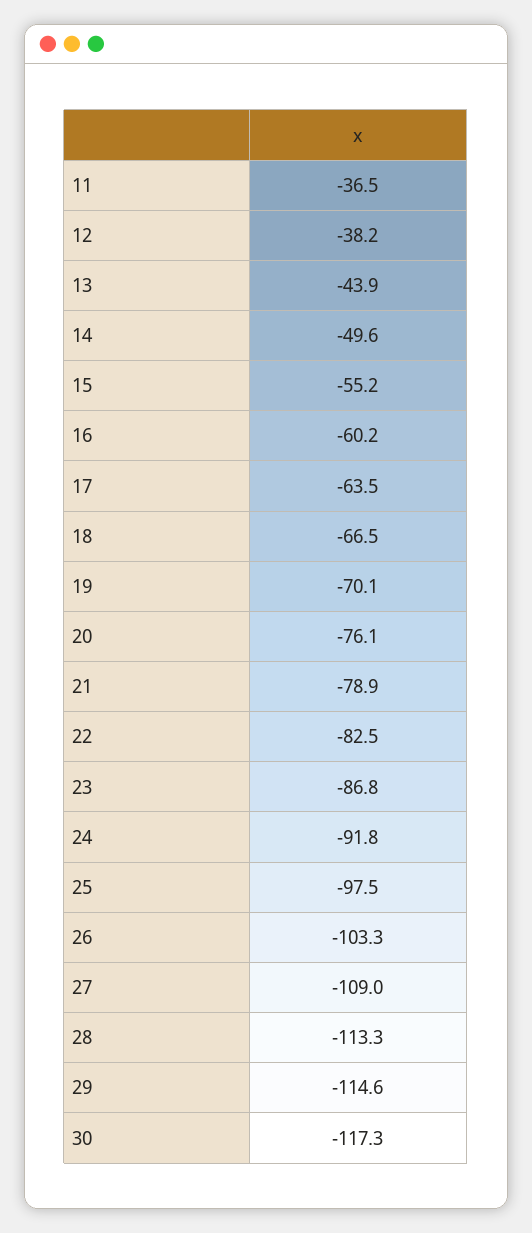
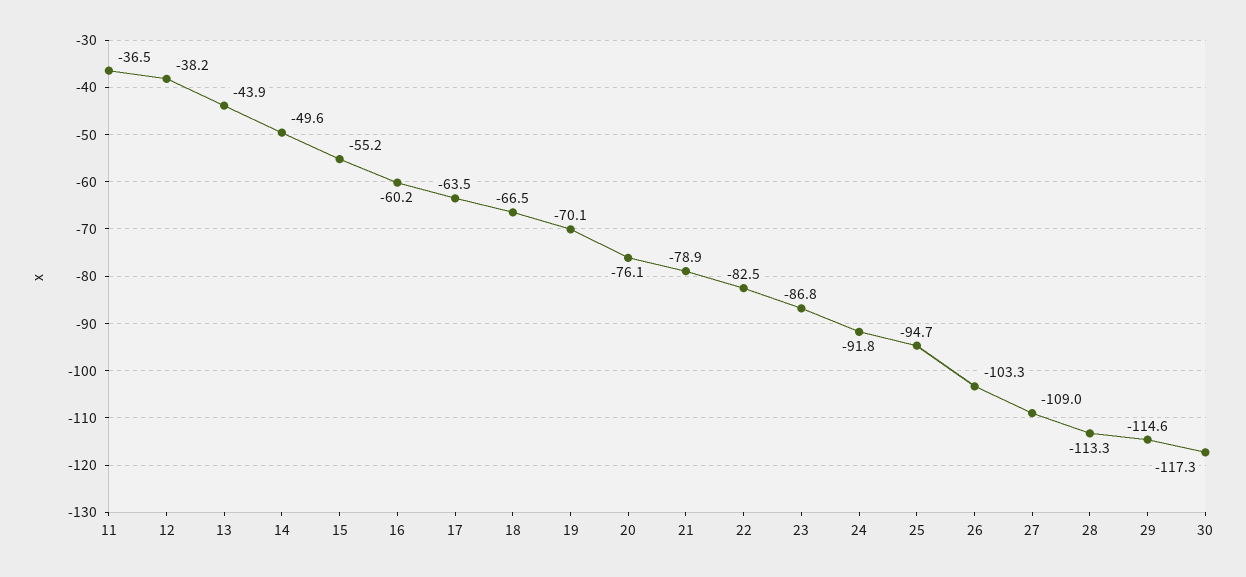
  {
    "11": -36.5,
    "12": -38.2,
    "13": -43.9,
    "14": -49.6,
    "15": -55.2,
    "16": -60.2,
    "17": -63.5,
    "18": -66.5,
    "19": -70.1,
    "20": -76.1,
    "21": -78.9,
    "22": -82.5,
    "23": -86.8,
    "24": -91.8,
-   "25": -97.5,
+   "25": -94.7,
    "26": -103.3,
    "27": -109,
    "28": -113.3,
    "29": -114.6,
    "30": -117.3
  }

